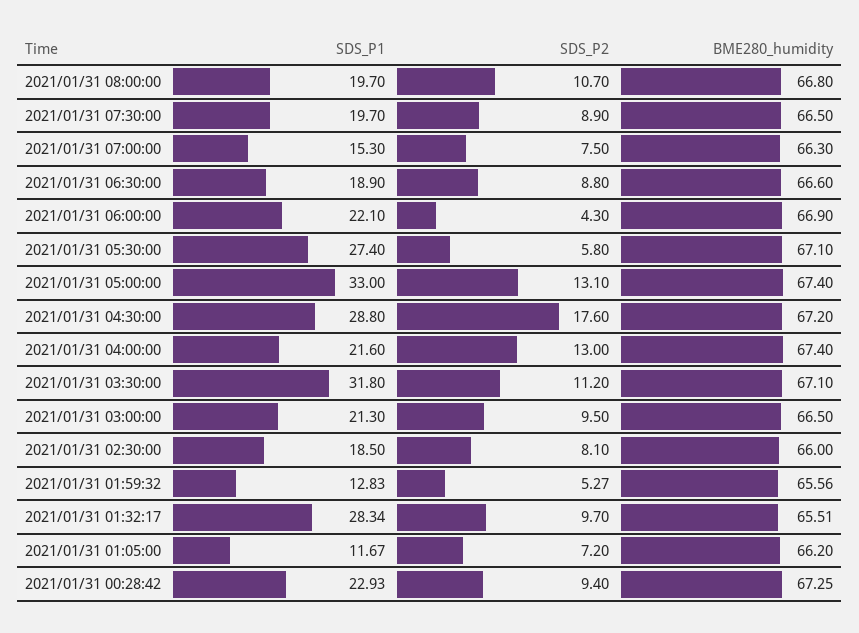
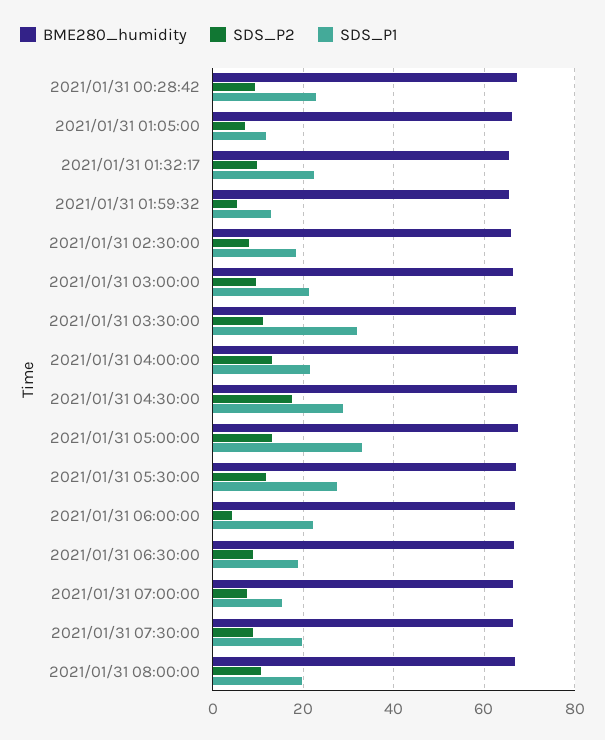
  {
    "SDS_P1": {
      "2021/01/31 08:00:00": 19.7,
      "2021/01/31 07:30:00": 19.7,
      "2021/01/31 07:00:00": 15.3,
      "2021/01/31 06:30:00": 18.9,
      "2021/01/31 06:00:00": 22.1,
      "2021/01/31 05:30:00": 27.4,
      "2021/01/31 05:00:00": 33,
      "2021/01/31 04:30:00": 28.8,
      "2021/01/31 04:00:00": 21.6,
      "2021/01/31 03:30:00": 31.8,
      "2021/01/31 03:00:00": 21.3,
      "2021/01/31 02:30:00": 18.5,
      "2021/01/31 01:59:32": 12.83,
-     "2021/01/31 01:32:17": 28.34,
+     "2021/01/31 01:32:17": 22,
      "2021/01/31 01:05:00": 11.67,
      "2021/01/31 00:28:42": 22.93
    },
    "SDS_P2": {
      "2021/01/31 08:00:00": 10.7,
      "2021/01/31 07:30:00": 8.9,
      "2021/01/31 07:00:00": 7.5,
      "2021/01/31 06:30:00": 8.8,
      "2021/01/31 06:00:00": 4.3,
-     "2021/01/31 05:30:00": 5.8,
+     "2021/01/31 05:30:00": 12,
      "2021/01/31 05:00:00": 13.1,
      "2021/01/31 04:30:00": 17.6,
      "2021/01/31 04:00:00": 13,
      "2021/01/31 03:30:00": 11.2,
      "2021/01/31 03:00:00": 9.5,
      "2021/01/31 02:30:00": 8.1,
      "2021/01/31 01:59:32": 5.27,
      "2021/01/31 01:32:17": 9.7,
      "2021/01/31 01:05:00": 7.2,
      "2021/01/31 00:28:42": 9.4
    },
    "BME280_humidity": {
      "2021/01/31 08:00:00": 66.8,
      "2021/01/31 07:30:00": 66.5,
      "2021/01/31 07:00:00": 66.3,
      "2021/01/31 06:30:00": 66.6,
      "2021/01/31 06:00:00": 66.9,
      "2021/01/31 05:30:00": 67.1,
      "2021/01/31 05:00:00": 67.4,
      "2021/01/31 04:30:00": 67.2,
      "2021/01/31 04:00:00": 67.4,
      "2021/01/31 03:30:00": 67.1,
      "2021/01/31 03:00:00": 66.5,
      "2021/01/31 02:30:00": 66,
      "2021/01/31 01:59:32": 65.56,
      "2021/01/31 01:32:17": 65.51,
      "2021/01/31 01:05:00": 66.2,
      "2021/01/31 00:28:42": 67.25
    }
  }

